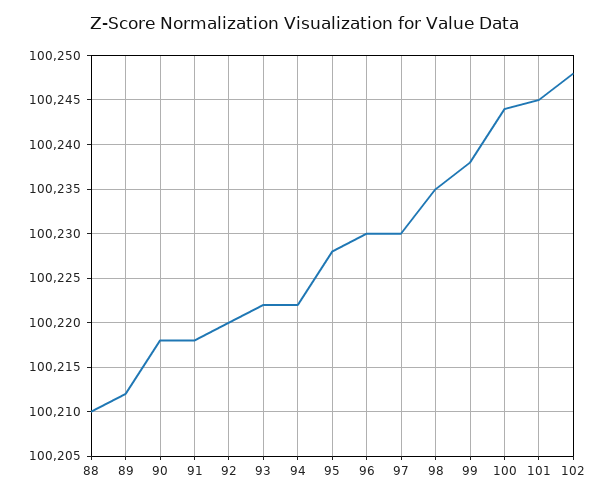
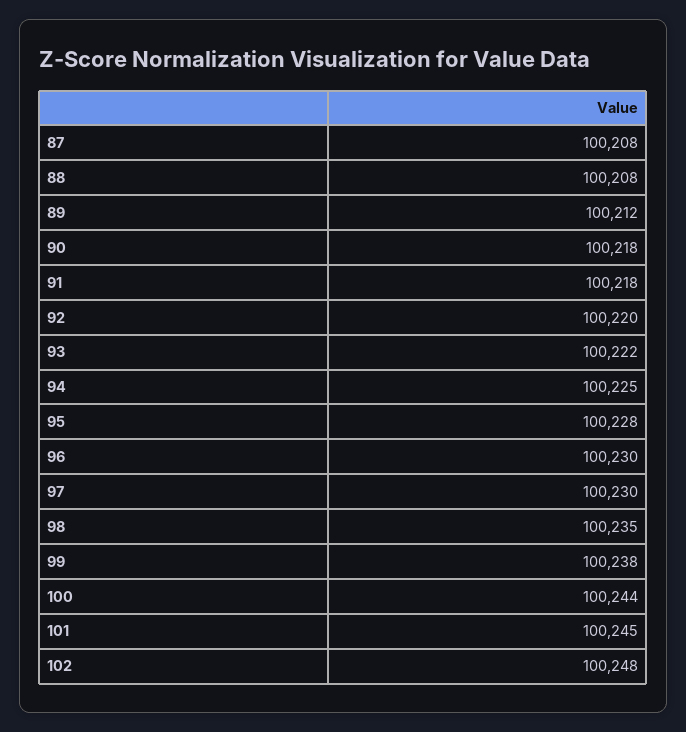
  {
-   "88": 100210,
+   "88": 100208,
    "89": 100212,
    "90": 100218,
    "91": 100218,
    "92": 100220,
    "93": 100222,
-   "94": 100222,
+   "94": 100225,
    "95": 100228,
    "96": 100230,
    "97": 100230,
    "98": 100235,
    "99": 100238,
    "100": 100244,
    "101": 100245,
-   "102": 100248
+   "102": 100248,
+   "87": 100208
  }

